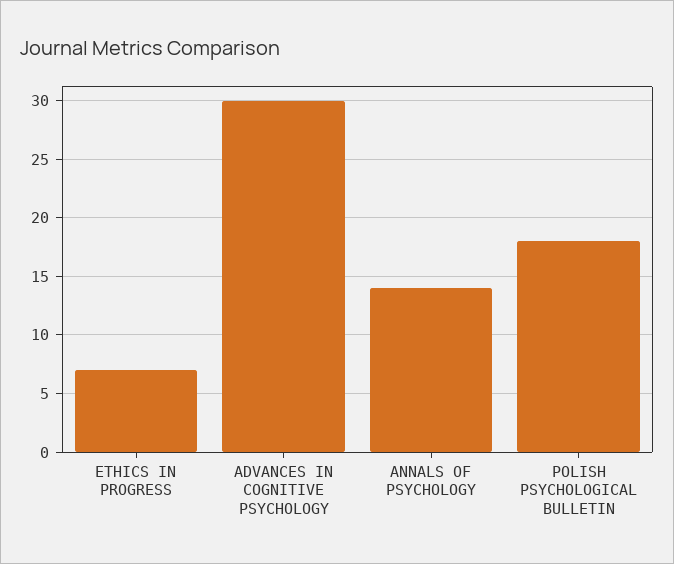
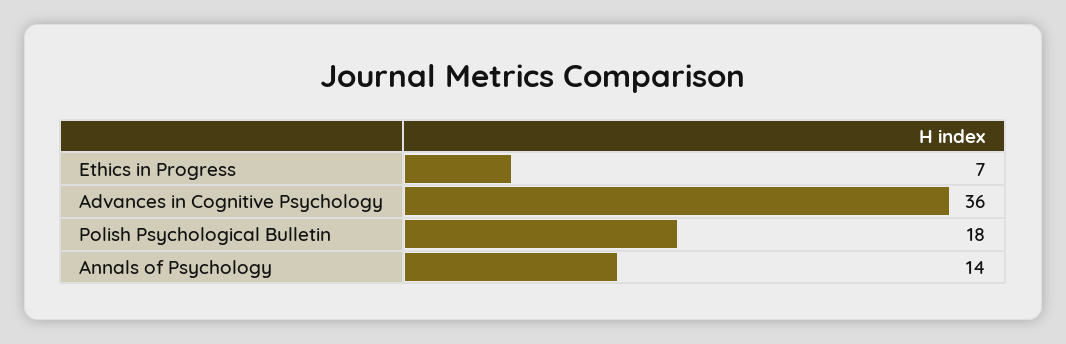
  {
    "ETHICS IN PROGRESS": 7,
-   "ADVANCES IN COGNITIVE PSYCHOLOGY": 30,
+   "ADVANCES IN COGNITIVE PSYCHOLOGY": 36,
    "ANNALS OF PSYCHOLOGY": 14,
    "POLISH PSYCHOLOGICAL BULLETIN": 18
  }

